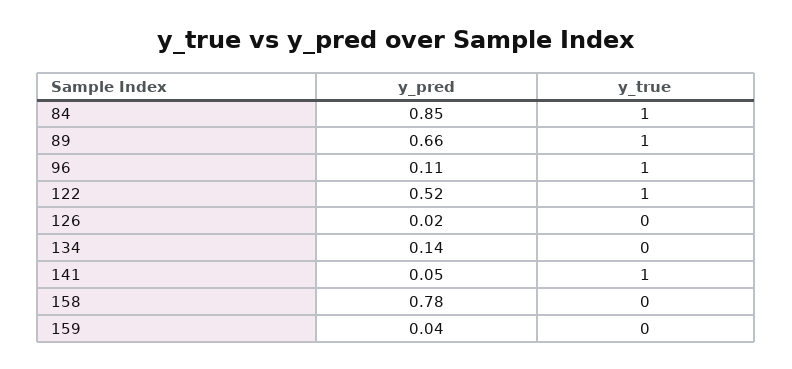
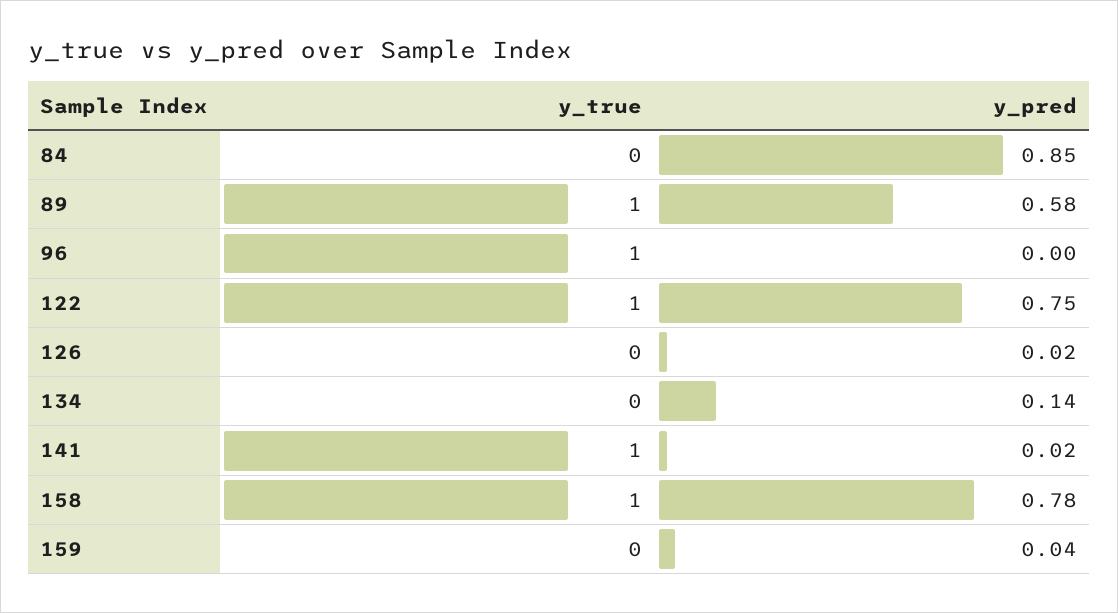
  {
    "y_pred": {
      "84": 0.85,
-     "89": 0.66,
+     "89": 0.58,
-     "96": 0.11,
+     "96": 0,
-     "122": 0.52,
+     "122": 0.75,
      "126": 0.02,
      "134": 0.14,
-     "141": 0.05,
+     "141": 0.02,
      "158": 0.78,
      "159": 0.04
    },
    "y_true": {
-     "84": 1,
+     "84": 0,
      "89": 1,
      "96": 1,
      "122": 1,
      "126": 0,
      "134": 0,
      "141": 1,
-     "158": 0,
+     "158": 1,
      "159": 0
    }
  }

